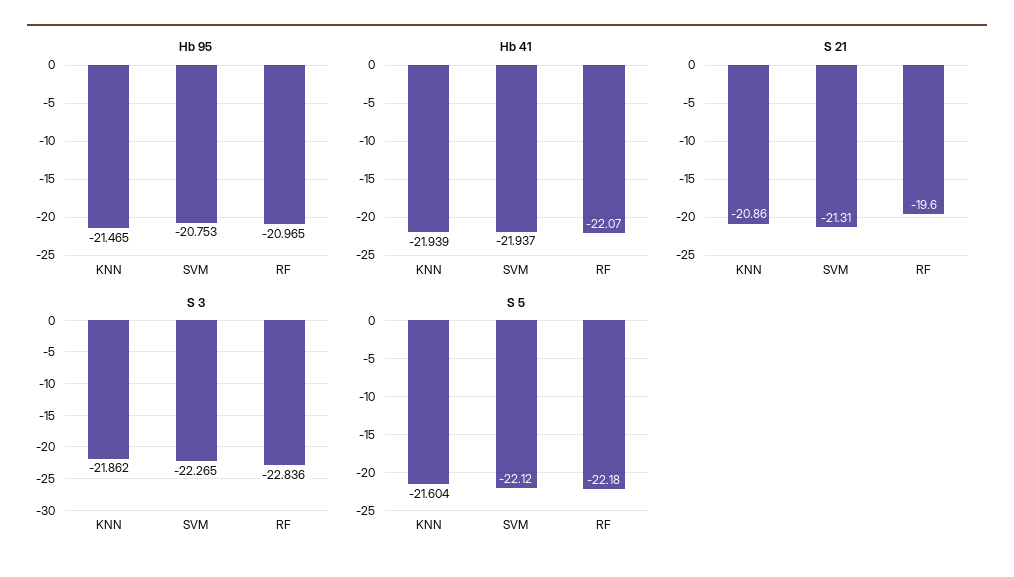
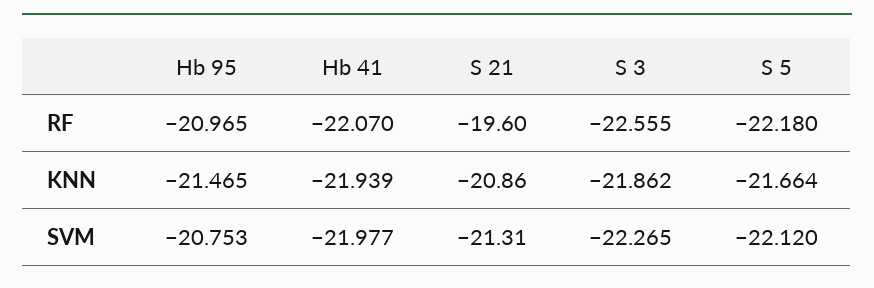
  {
    "Hb 95": {
      "KNN": -21.465,
      "SVM": -20.753,
      "RF": -20.965
    },
    "Hb 41": {
      "KNN": -21.939,
-     "SVM": -21.937,
+     "SVM": -21.977,
      "RF": -22.07
    },
    "S 21": {
      "KNN": -20.86,
      "SVM": -21.31,
      "RF": -19.6
    },
    "S 3": {
      "KNN": -21.862,
      "SVM": -22.265,
-     "RF": -22.836
+     "RF": -22.555
    },
    "S 5": {
-     "KNN": -21.604,
+     "KNN": -21.664,
      "SVM": -22.12,
      "RF": -22.18
    }
  }

